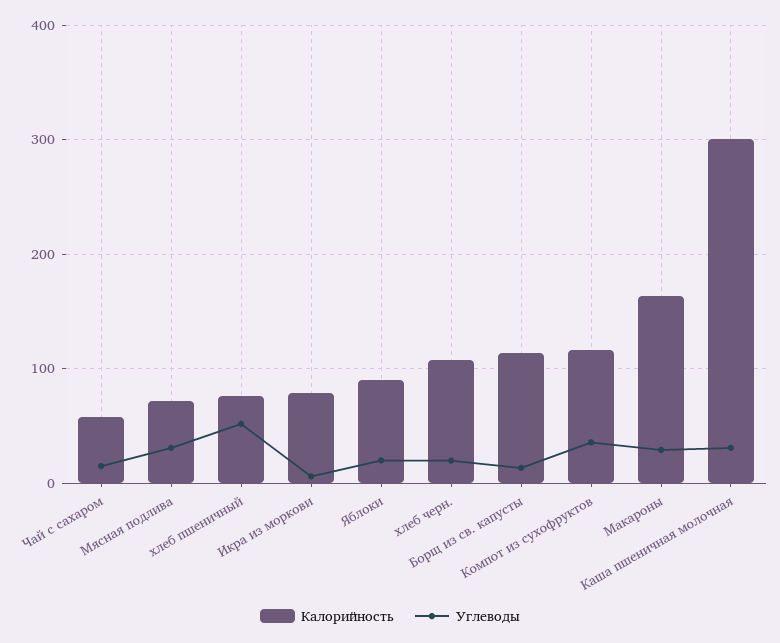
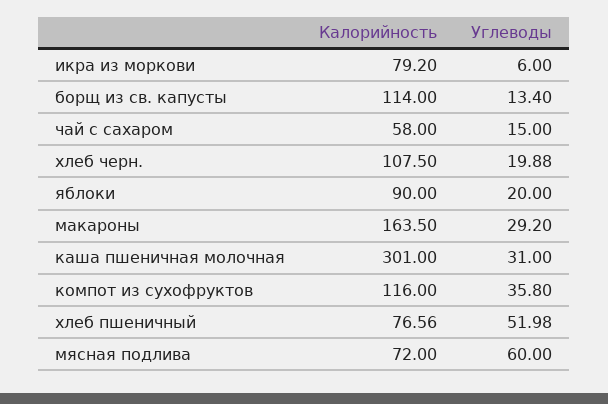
  {
    "Калорийность": {
      "Чай с сахаром": 58,
      "Мясная подлива": 72,
      "хлеб пшеничный": 76.56,
      "Икра из моркови": 79.2,
      "Яблоки": 90,
      "хлеб черн.": 107.5,
      "Борщ из св. капусты": 114,
      "Компот из сухофруктов": 116,
      "Макароны": 163.5,
      "Каша пшеничная молочная": 301
    },
    "Углеводы": {
      "Чай с сахаром": 15,
-     "Мясная подлива": 30,
+     "Мясная подлива": 60,
      "хлеб пшеничный": 51.98,
      "Икра из моркови": 6,
      "Яблоки": 20,
      "хлеб черн.": 19.88,
      "Борщ из св. капусты": 13.4,
      "Компот из сухофруктов": 35.8,
      "Макароны": 29.2,
      "Каша пшеничная молочная": 31
    }
  }

